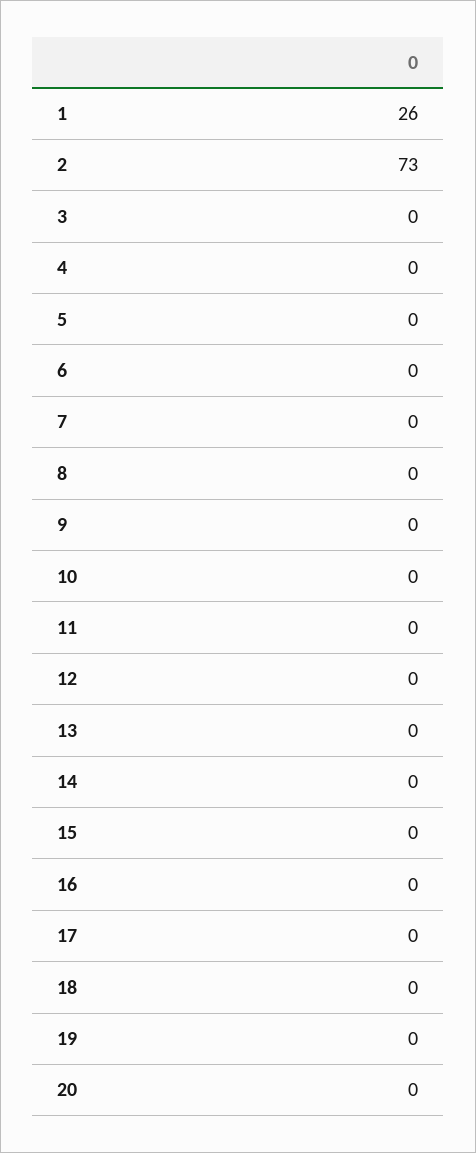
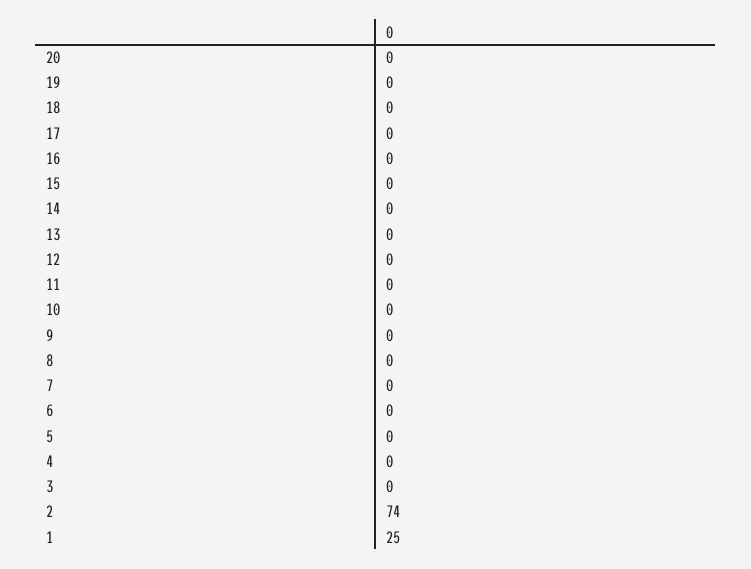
  {
-   "1": 26,
+   "1": 25,
-   "2": 73,
+   "2": 74,
    "3": 0,
    "4": 0,
    "5": 0,
    "6": 0,
    "7": 0,
    "8": 0,
    "9": 0,
    "10": 0,
    "11": 0,
    "12": 0,
    "13": 0,
    "14": 0,
    "15": 0,
    "16": 0,
    "17": 0,
    "18": 0,
    "19": 0,
    "20": 0
  }

